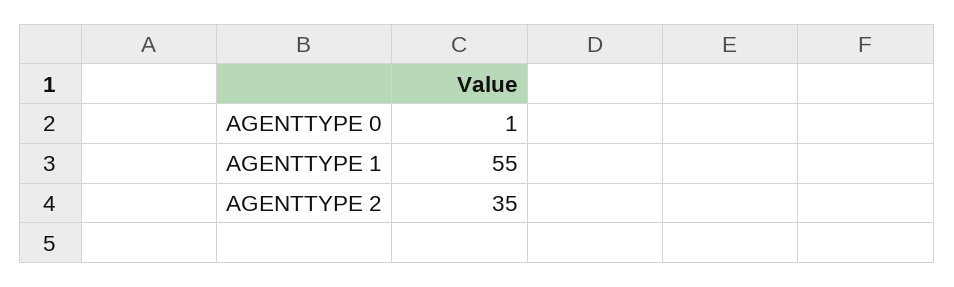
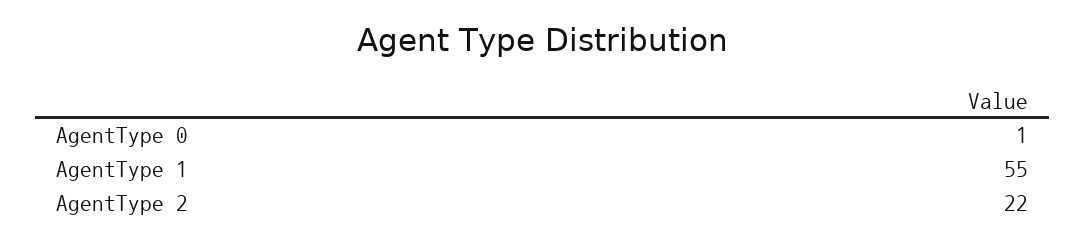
  {
    "AGENTTYPE 0": 1,
    "AGENTTYPE 1": 55,
-   "AGENTTYPE 2": 35
+   "AGENTTYPE 2": 22
  }

